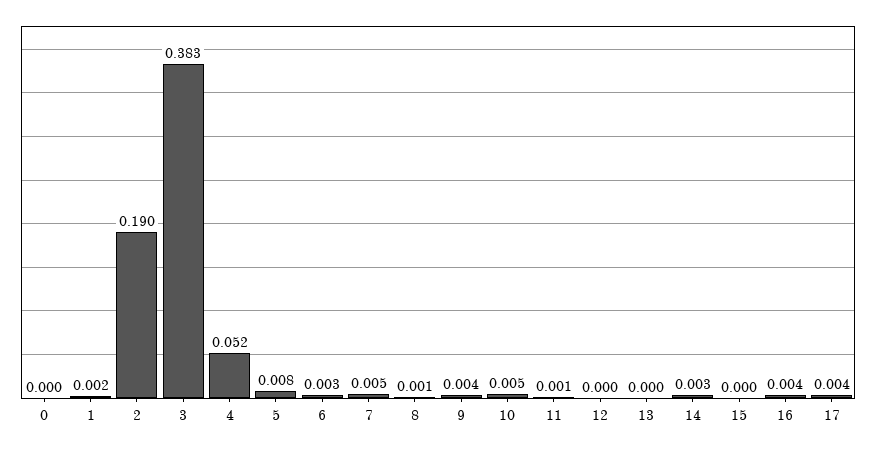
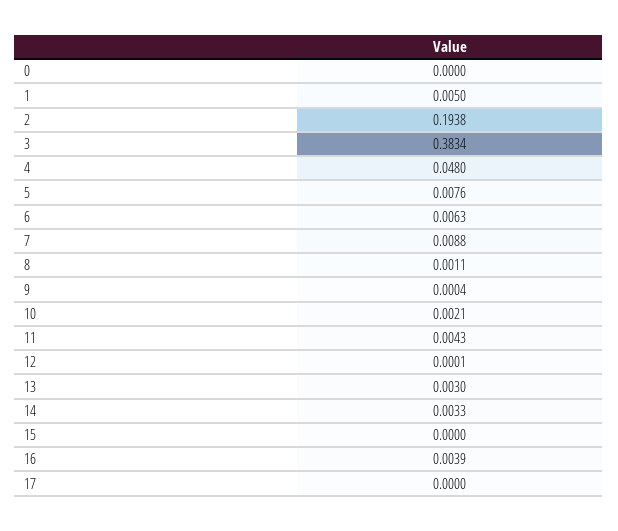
  {
    "0": 0,
-   "1": 0.002,
+   "1": 0.005,
-   "2": 0.19,
+   "2": 0.1938,
    "3": 0.3834,
-   "4": 0.052,
+   "4": 0.048,
    "5": 0.0076,
-   "6": 0.003,
+   "6": 0.0063,
-   "7": 0.005,
+   "7": 0.0088,
    "8": 0.0011,
-   "9": 0.004,
+   "9": 0.0004,
-   "10": 0.005,
+   "10": 0.0021,
-   "11": 0.001,
+   "11": 0.0043,
    "12": 0.0001,
-   "13": 0,
+   "13": 0.003,
    "14": 0.0033,
    "15": 0,
    "16": 0.0039,
-   "17": 0.004
+   "17": 0
  }

